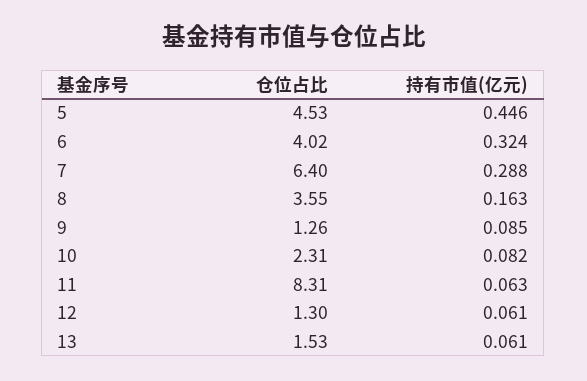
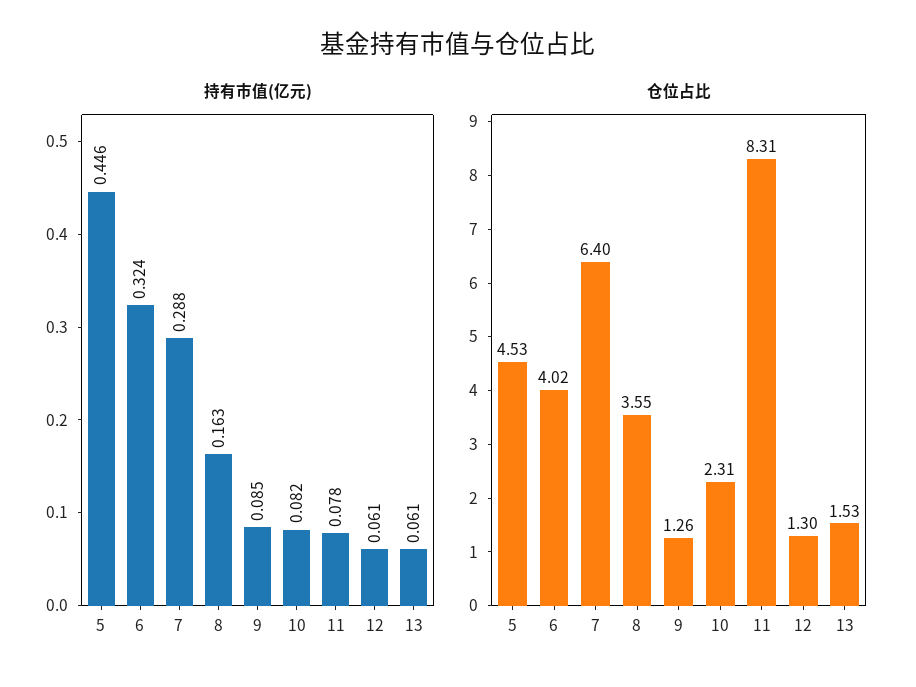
  {
    "仓位占比": {
      "5": 4.53,
      "6": 4.02,
      "7": 6.4,
      "8": 3.55,
      "9": 1.26,
      "10": 2.31,
      "11": 8.31,
      "12": 1.3,
      "13": 1.53
    },
    "持有市值(亿元)": {
      "5": 0.446,
      "6": 0.324,
      "7": 0.288,
      "8": 0.163,
      "9": 0.085,
      "10": 0.082,
-     "11": 0.063,
+     "11": 0.078,
      "12": 0.061,
      "13": 0.061
    }
  }

